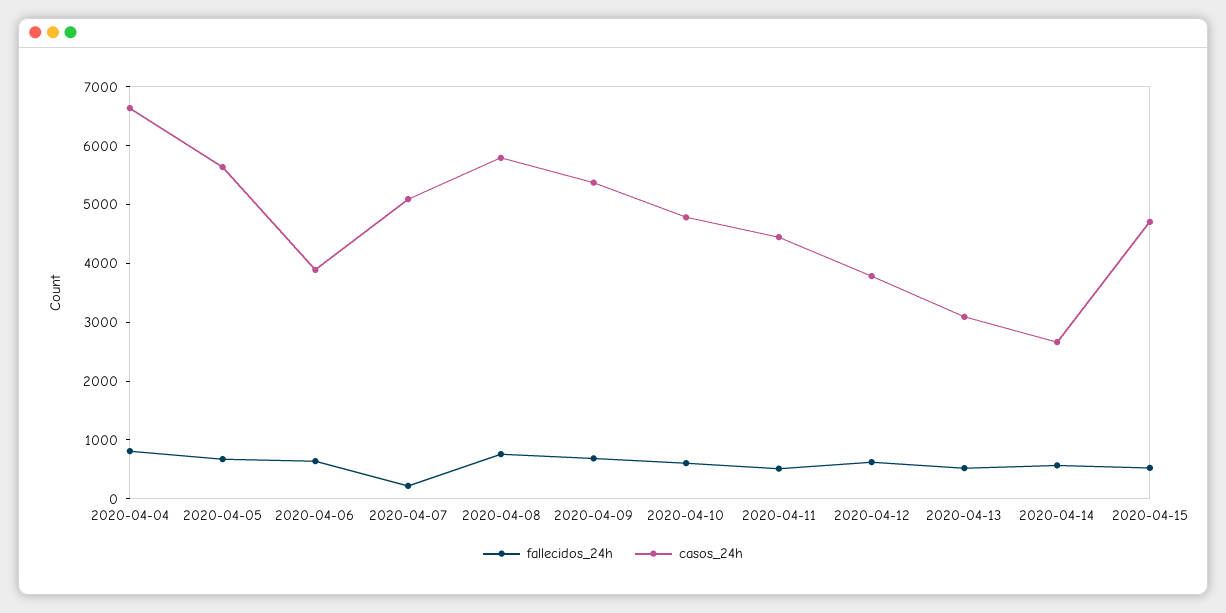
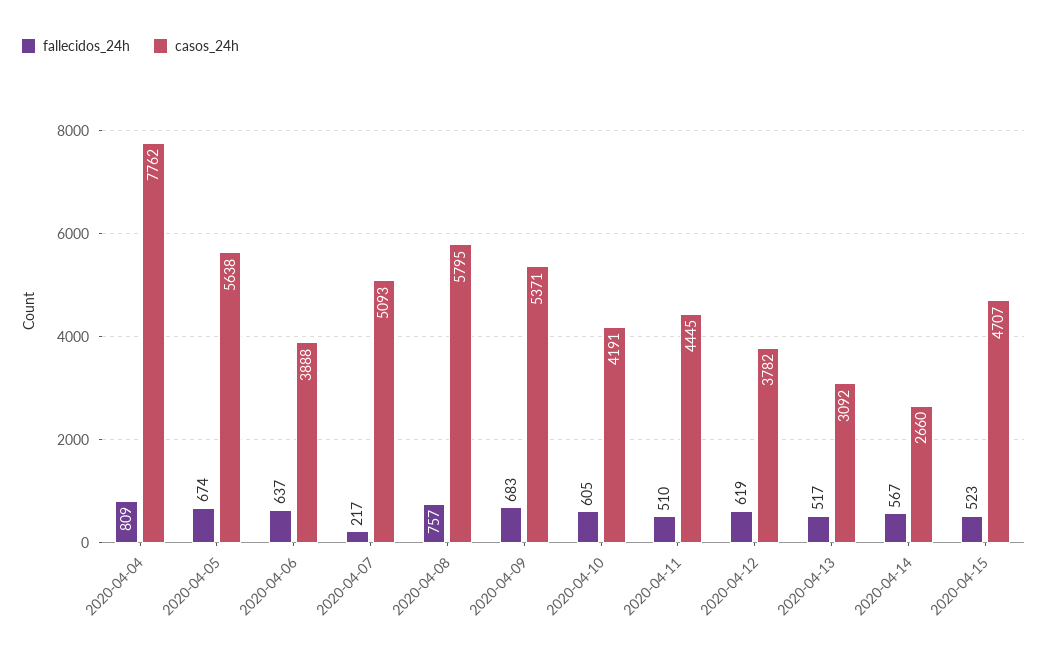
  {
    "fallecidos_24h": {
      "2020-04-04": 809,
      "2020-04-05": 674,
      "2020-04-06": 637,
      "2020-04-07": 217,
      "2020-04-08": 757,
      "2020-04-09": 683,
      "2020-04-10": 605,
      "2020-04-11": 510,
      "2020-04-12": 619,
      "2020-04-13": 517,
      "2020-04-14": 567,
      "2020-04-15": 523
    },
    "casos_24h": {
-     "2020-04-04": 6600,
+     "2020-04-04": 7762,
      "2020-04-05": 5638,
      "2020-04-06": 3888,
      "2020-04-07": 5093,
      "2020-04-08": 5795,
      "2020-04-09": 5371,
-     "2020-04-10": 4800,
+     "2020-04-10": 4191,
      "2020-04-11": 4445,
      "2020-04-12": 3782,
      "2020-04-13": 3092,
      "2020-04-14": 2660,
      "2020-04-15": 4707
    }
  }

